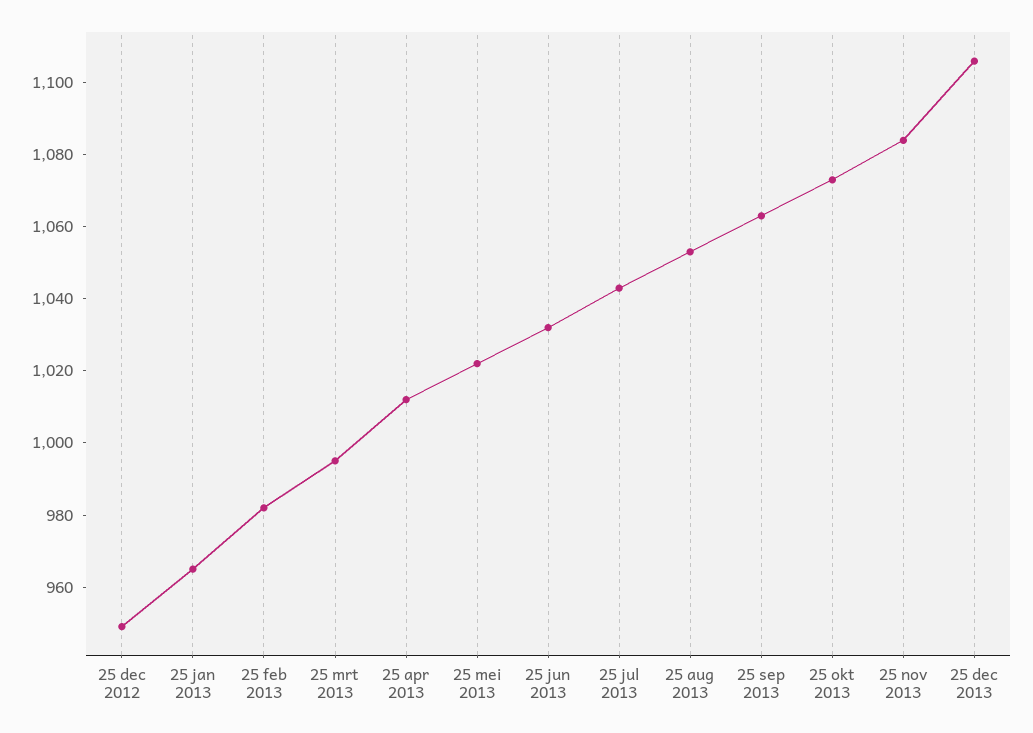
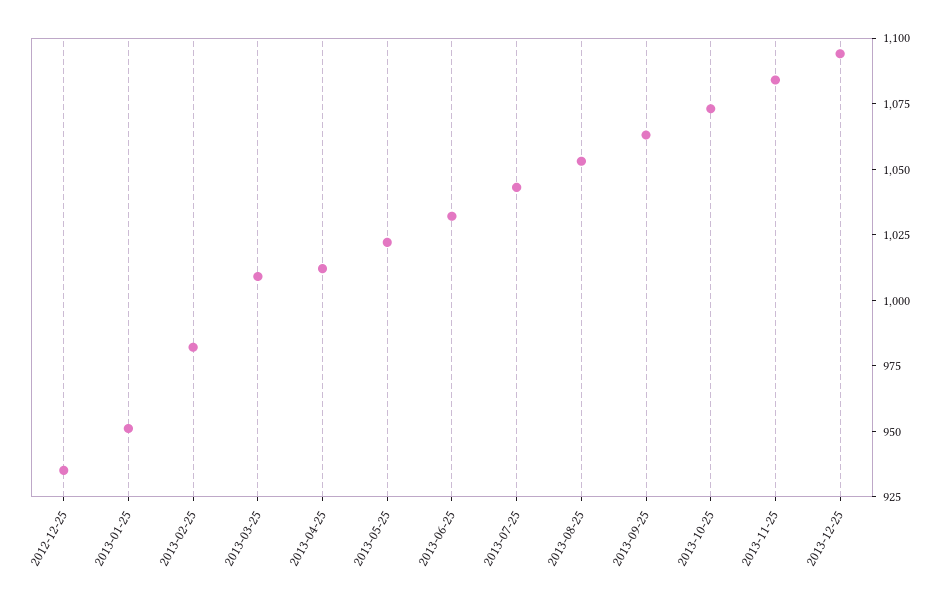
  {
-   "25 dec 2012": 950,
+   "25 dec 2012": 935,
-   "25 jan 2013": 965,
+   "25 jan 2013": 950,
    "25 feb 2013": 980,
-   "25 mrt 2013": 995,
+   "25 mrt 2013": 1010,
    "25 apr 2013": 1010,
    "25 mei 2013": 1020,
    "25 jun 2013": 1030,
    "25 jul 2013": 1045,
    "25 aug 2013": 1055,
    "25 sep 2013": 1065,
    "25 okt 2013": 1075,
    "25 nov 2013": 1085,
-   "25 dec 2013": 1105
+   "25 dec 2013": 1095
  }

